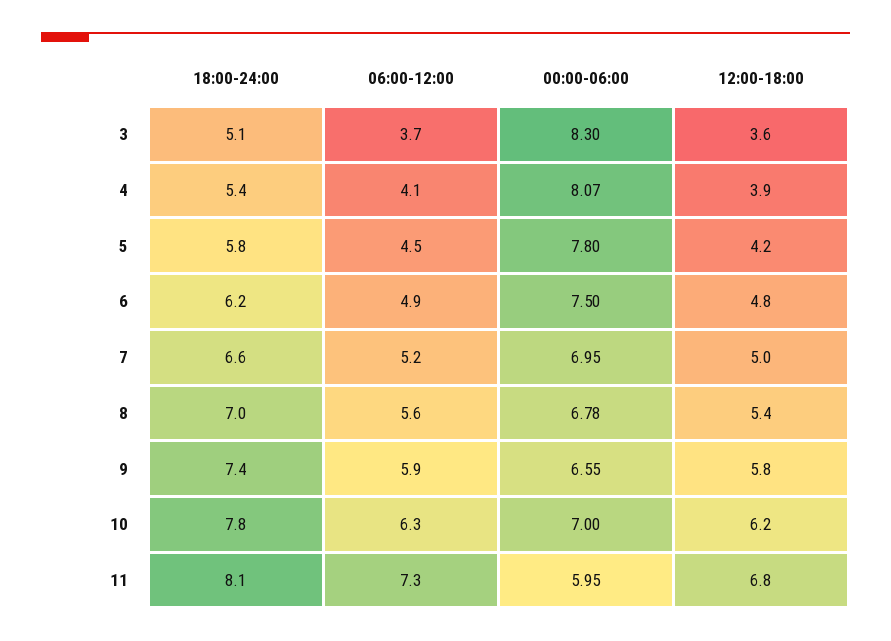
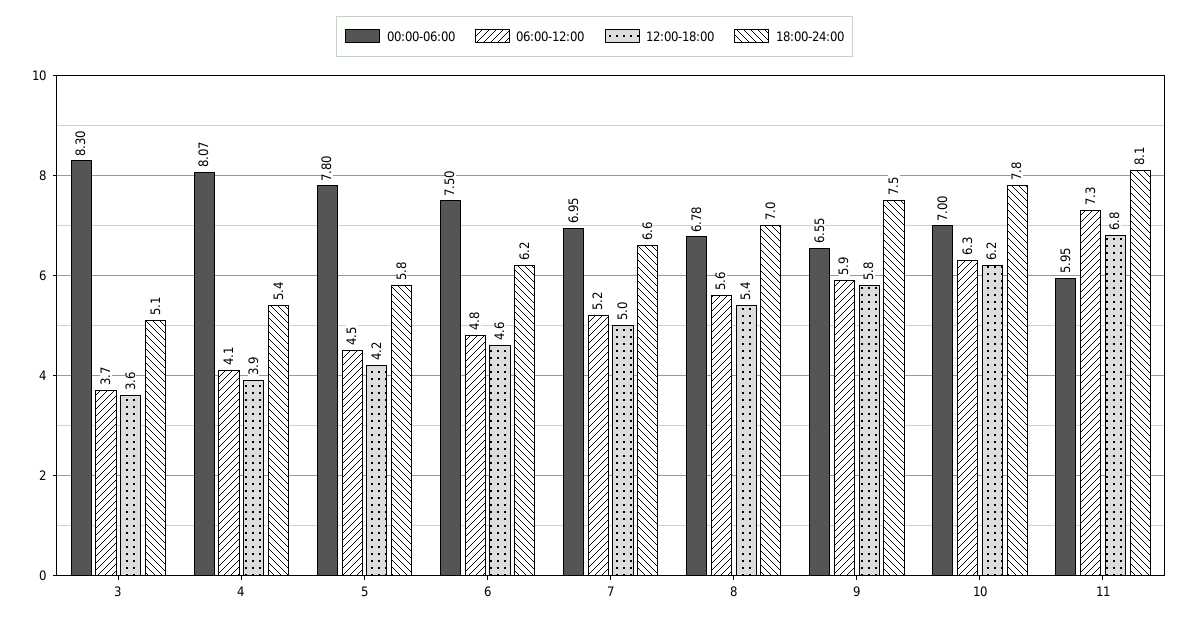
  {
    "18:00-24:00": {
      "3": 5.1,
      "4": 5.4,
      "5": 5.8,
      "6": 6.2,
      "7": 6.6,
      "8": 7,
-     "9": 7.4,
+     "9": 7.5,
      "10": 7.8,
      "11": 8.1
    },
    "06:00-12:00": {
      "3": 3.7,
      "4": 4.1,
      "5": 4.5,
-     "6": 4.9,
+     "6": 4.8,
      "7": 5.2,
      "8": 5.6,
      "9": 5.9,
      "10": 6.3,
      "11": 7.3
    },
    "00:00-06:00": {
      "3": 8.3,
      "4": 8.07,
      "5": 7.8,
      "6": 7.5,
      "7": 6.95,
      "8": 6.78,
      "9": 6.55,
      "10": 7,
      "11": 5.95
    },
    "12:00-18:00": {
      "3": 3.6,
      "4": 3.9,
      "5": 4.2,
-     "6": 4.8,
+     "6": 4.6,
      "7": 5,
      "8": 5.4,
      "9": 5.8,
      "10": 6.2,
      "11": 6.8
    }
  }

